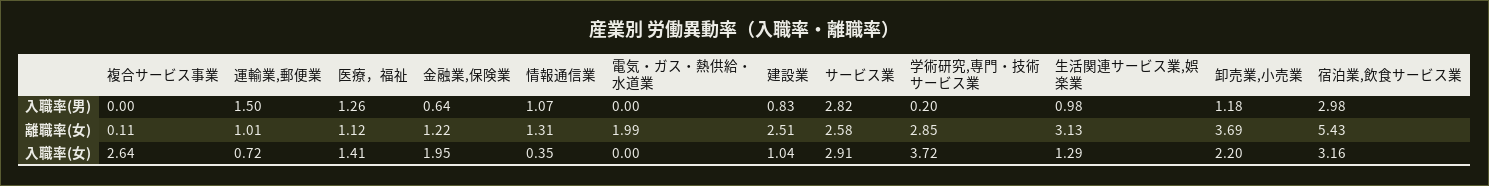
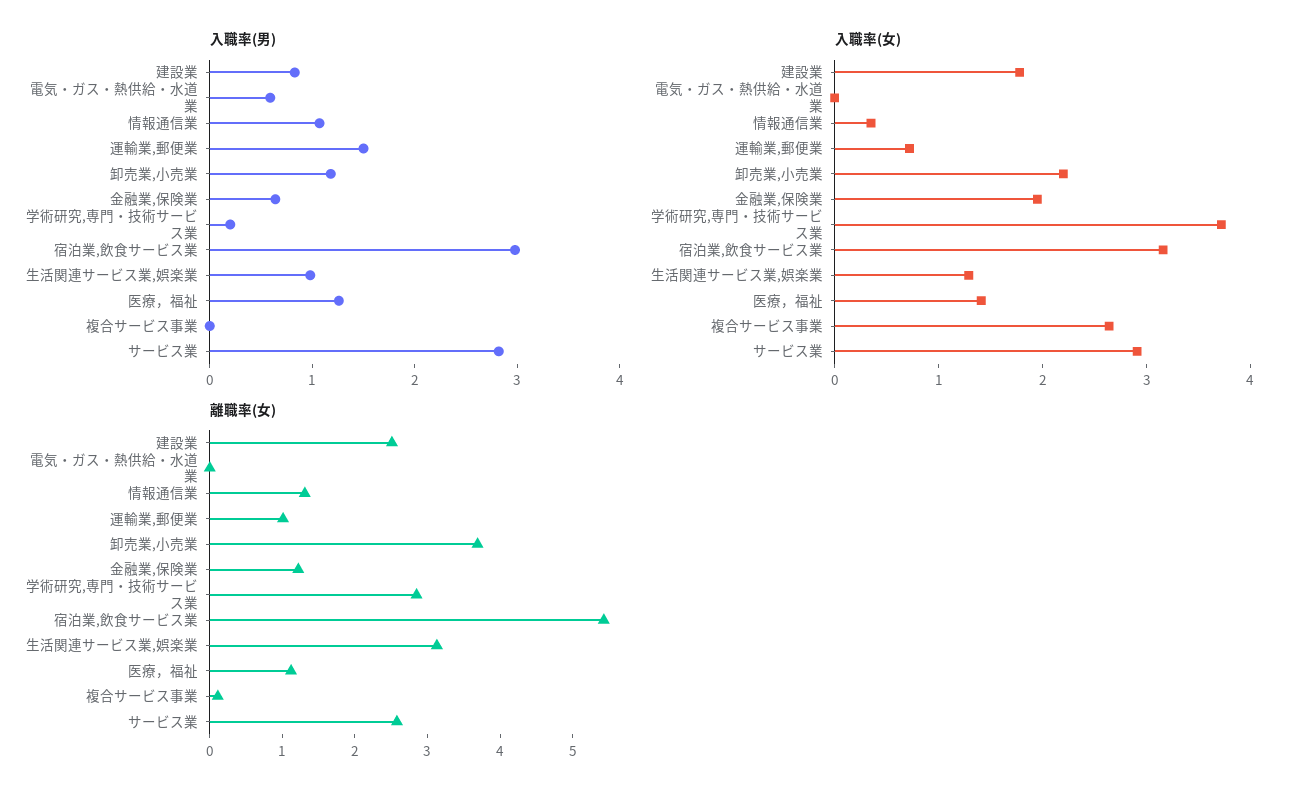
  {
    "入職率(男)": {
      "複合サービス事業": 0,
      "運輸業,郵便業": 1.5,
      "医療，福祉": 1.26,
      "金融業,保険業": 0.64,
      "情報通信業": 1.07,
-     "電気・ガス・熱供給・水道業": 0,
+     "電気・ガス・熱供給・水道業": 0.6,
      "建設業": 0.83,
      "サービス業": 2.82,
      "学術研究,専門・技術サービス業": 0.2,
      "生活関連サービス業,娯楽業": 0.98,
      "卸売業,小売業": 1.18,
      "宿泊業,飲食サービス業": 2.98
    },
    "離職率(女)": {
      "複合サービス事業": 0.11,
      "運輸業,郵便業": 1.01,
      "医療，福祉": 1.12,
      "金融業,保険業": 1.22,
      "情報通信業": 1.31,
-     "電気・ガス・熱供給・水道業": 1.99,
+     "電気・ガス・熱供給・水道業": 0,
      "建設業": 2.51,
      "サービス業": 2.58,
      "学術研究,専門・技術サービス業": 2.85,
      "生活関連サービス業,娯楽業": 3.13,
      "卸売業,小売業": 3.69,
      "宿泊業,飲食サービス業": 5.43
    },
    "入職率(女)": {
      "複合サービス事業": 2.64,
      "運輸業,郵便業": 0.72,
      "医療，福祉": 1.41,
      "金融業,保険業": 1.95,
      "情報通信業": 0.35,
      "電気・ガス・熱供給・水道業": 0,
-     "建設業": 1.04,
+     "建設業": 1.8,
      "サービス業": 2.91,
      "学術研究,専門・技術サービス業": 3.72,
      "生活関連サービス業,娯楽業": 1.29,
      "卸売業,小売業": 2.2,
      "宿泊業,飲食サービス業": 3.16
    }
  }

